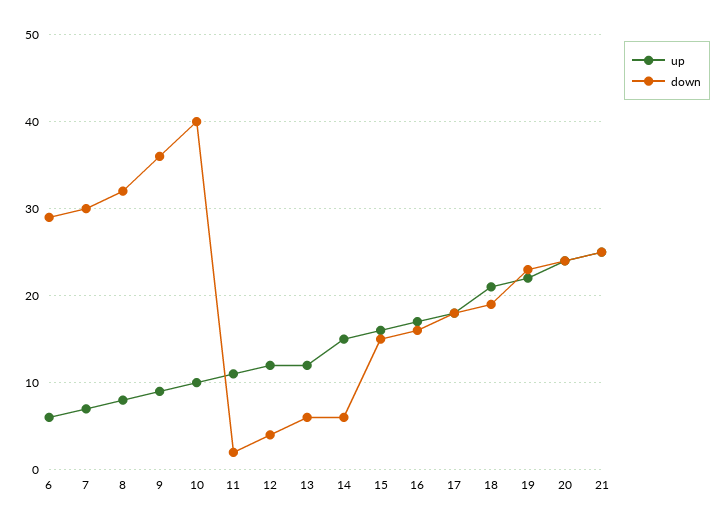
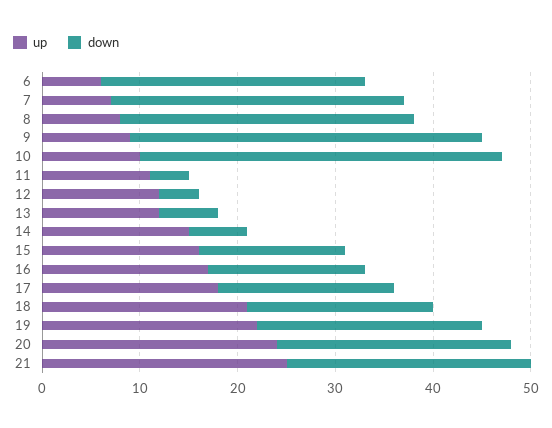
  {
    "up": {
      "6": 6,
      "7": 7,
      "8": 8,
      "9": 9,
      "10": 10,
      "11": 11,
      "12": 12,
      "13": 12,
      "14": 15,
      "15": 16,
      "16": 17,
      "17": 18,
      "18": 21,
      "19": 22,
      "20": 24,
      "21": 25
    },
    "down": {
-     "6": 29,
+     "6": 27,
      "7": 30,
-     "8": 32,
+     "8": 30,
      "9": 36,
-     "10": 40,
+     "10": 37,
-     "11": 2,
+     "11": 4,
      "12": 4,
      "13": 6,
      "14": 6,
      "15": 15,
      "16": 16,
      "17": 18,
      "18": 19,
      "19": 23,
      "20": 24,
      "21": 25
    }
  }

